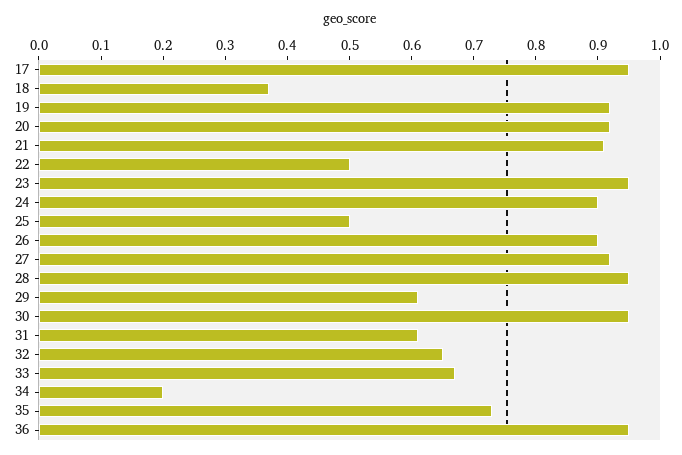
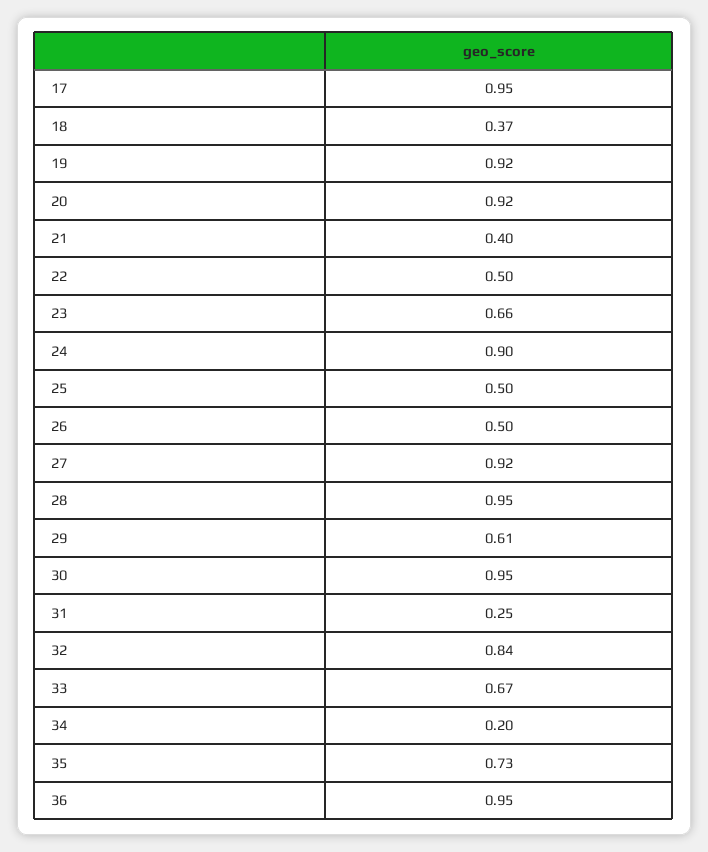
  {
    "17": 0.95,
    "18": 0.37,
    "19": 0.92,
    "20": 0.92,
-   "21": 0.9,
+   "21": 0.4,
    "22": 0.5,
-   "23": 0.95,
+   "23": 0.66,
    "24": 0.9,
    "25": 0.5,
-   "26": 0.9,
+   "26": 0.5,
    "27": 0.92,
    "28": 0.95,
    "29": 0.61,
    "30": 0.95,
-   "31": 0.6,
+   "31": 0.25,
-   "32": 0.65,
+   "32": 0.84,
    "33": 0.67,
    "34": 0.2,
    "35": 0.73,
    "36": 0.95
  }

